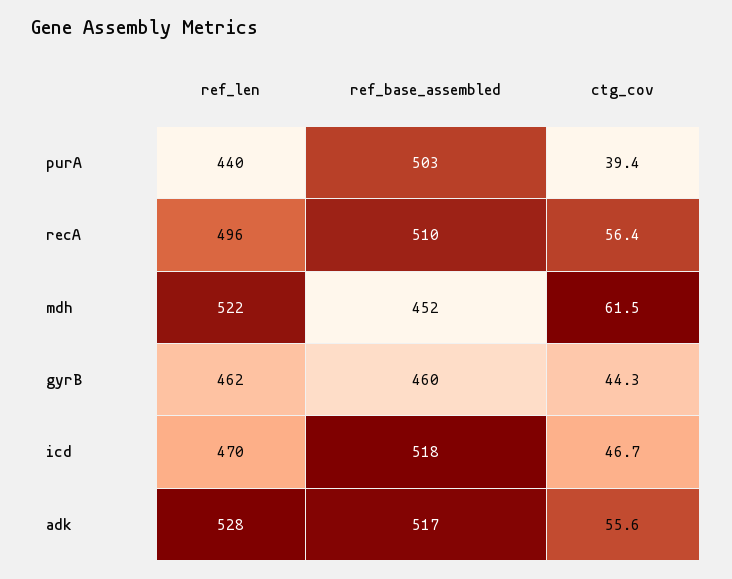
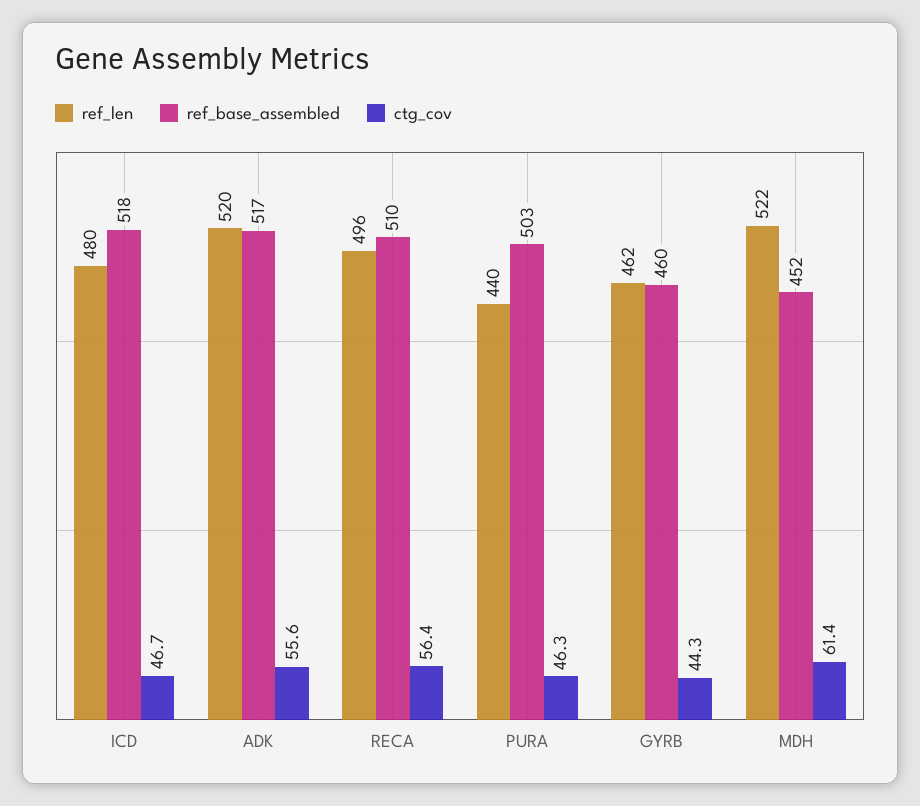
  {
    "ref_len": {
      "purA": 440,
      "recA": 496,
      "mdh": 522,
      "gyrB": 462,
-     "icd": 470,
+     "icd": 480,
-     "adk": 528
+     "adk": 520
    },
    "ref_base_assembled": {
      "purA": 503,
      "recA": 510,
      "mdh": 452,
      "gyrB": 460,
      "icd": 518,
      "adk": 517
    },
    "ctg_cov": {
-     "purA": 39.4,
+     "purA": 46.3,
      "recA": 56.4,
-     "mdh": 61.5,
+     "mdh": 61.4,
      "gyrB": 44.3,
      "icd": 46.7,
      "adk": 55.6
    }
  }

